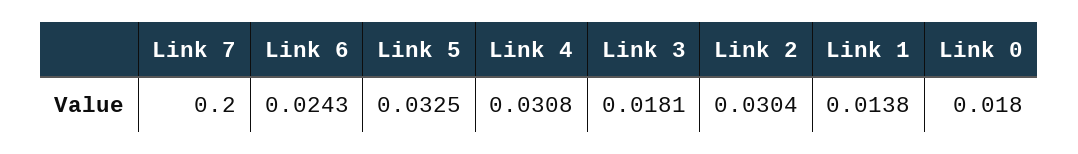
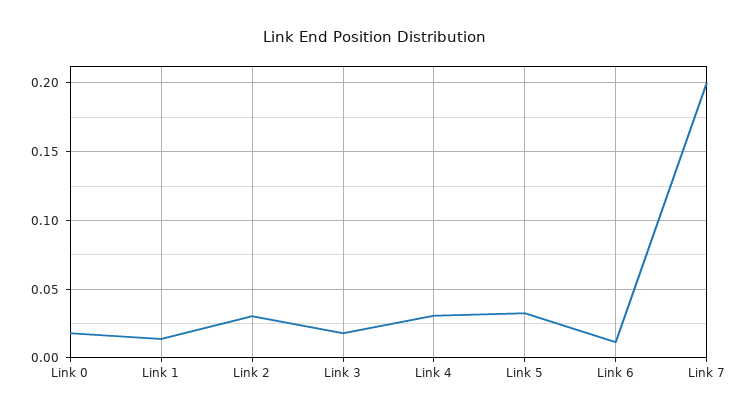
  {
    "Link 7": 0.2,
-   "Link 6": 0.0243,
+   "Link 6": 0.01,
    "Link 5": 0.0325,
    "Link 4": 0.0308,
    "Link 3": 0.0181,
    "Link 2": 0.0304,
    "Link 1": 0.0138,
    "Link 0": 0.018
  }

